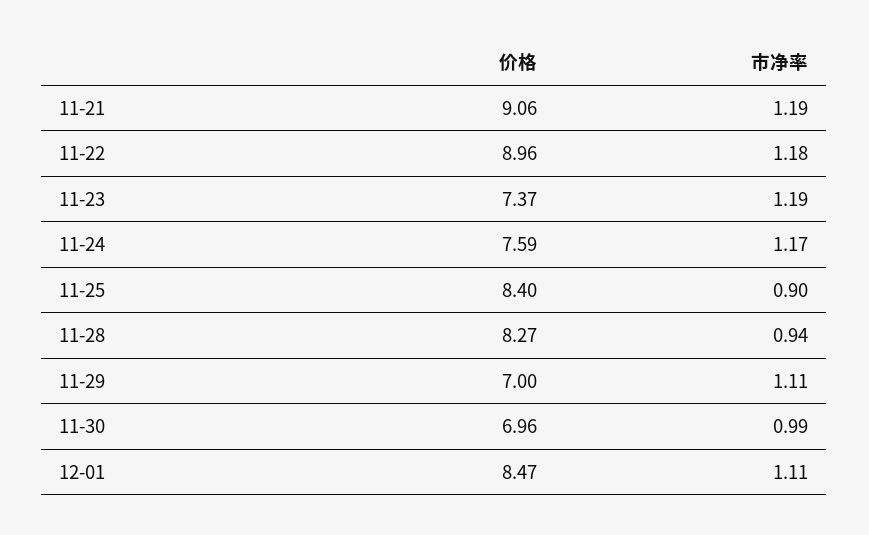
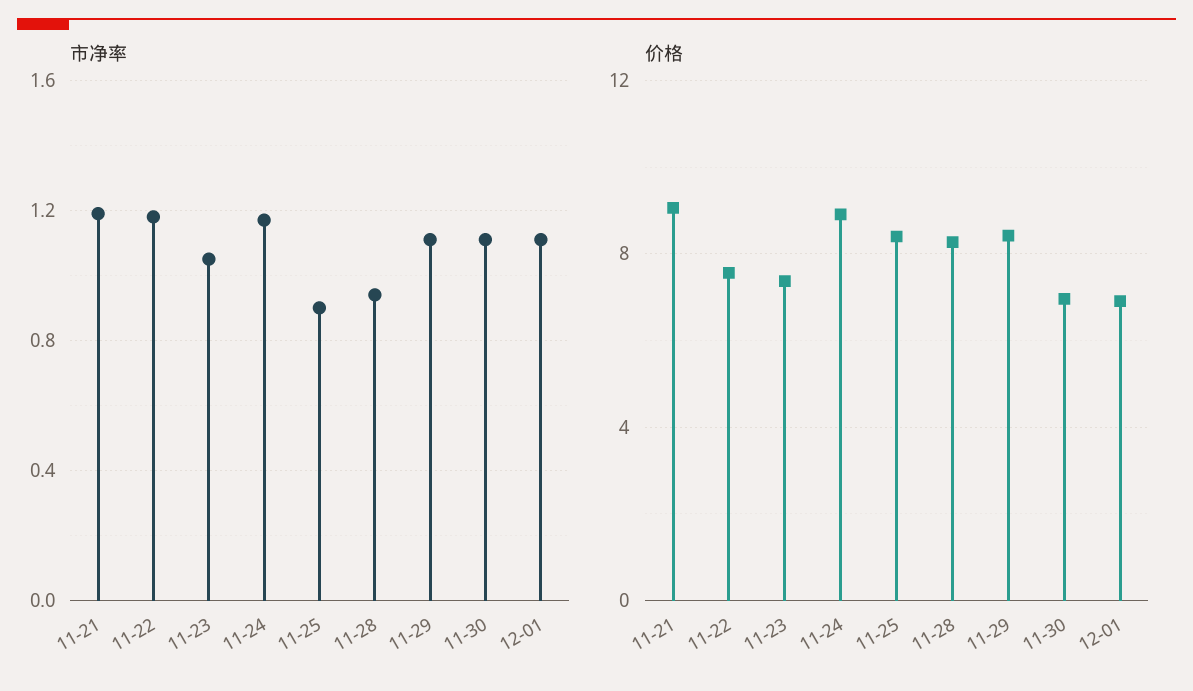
  {
    "价格": {
      "11-21": 9.06,
-     "11-22": 8.96,
+     "11-22": 7.5,
      "11-23": 7.37,
-     "11-24": 7.59,
+     "11-24": 9,
      "11-25": 8.4,
      "11-28": 8.27,
-     "11-29": 7,
+     "11-29": 8.5,
      "11-30": 6.96,
-     "12-01": 8.47
+     "12-01": 7
    },
    "市净率": {
      "11-21": 1.19,
      "11-22": 1.18,
-     "11-23": 1.19,
+     "11-23": 1.05,
      "11-24": 1.17,
      "11-25": 0.9,
      "11-28": 0.94,
      "11-29": 1.11,
-     "11-30": 0.99,
+     "11-30": 1.1,
      "12-01": 1.11
    }
  }

